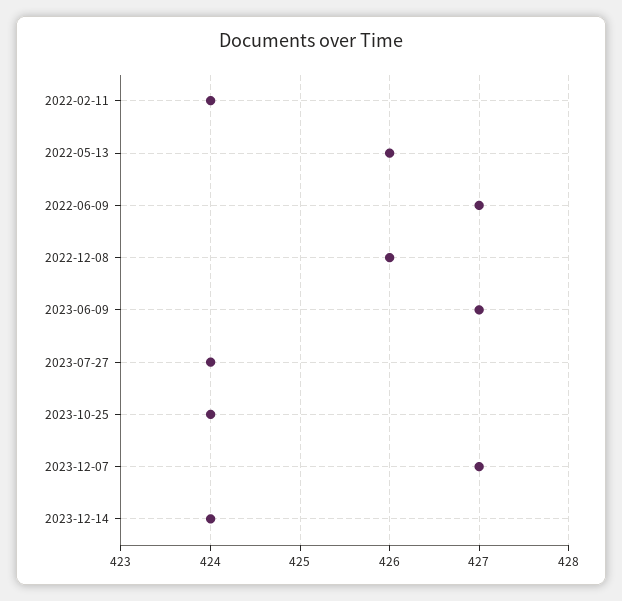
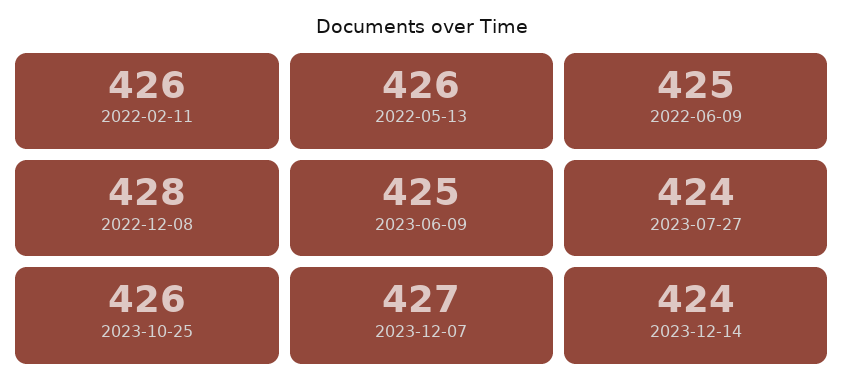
  {
-   "2022-02-11": 424,
+   "2022-02-11": 426,
    "2022-05-13": 426,
-   "2022-06-09": 427,
+   "2022-06-09": 425,
-   "2022-12-08": 426,
+   "2022-12-08": 428,
-   "2023-06-09": 427,
+   "2023-06-09": 425,
    "2023-07-27": 424,
-   "2023-10-25": 424,
+   "2023-10-25": 426,
    "2023-12-07": 427,
    "2023-12-14": 424
  }

